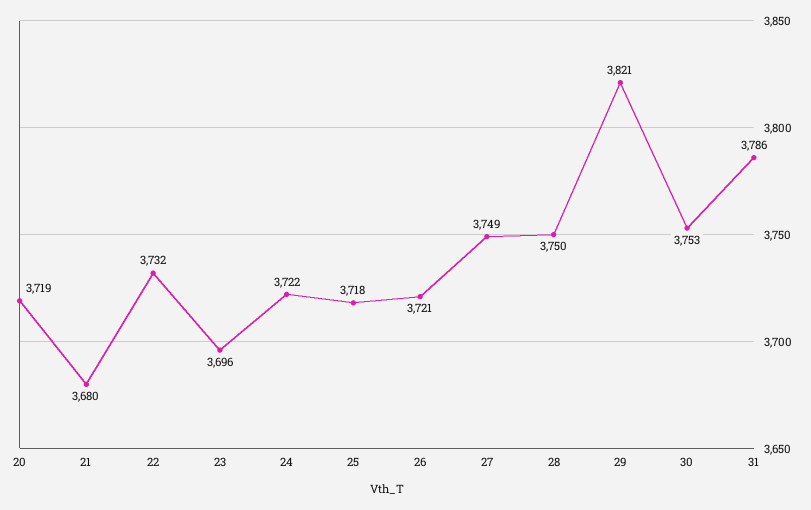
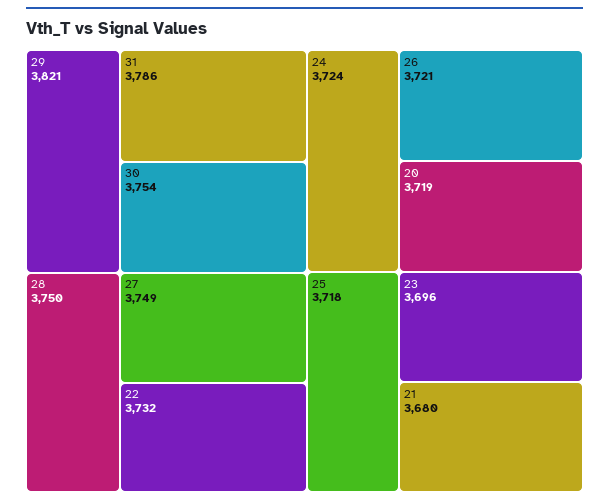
  {
    "20": 3719,
    "21": 3680,
    "22": 3732,
    "23": 3696,
-   "24": 3722,
+   "24": 3724,
    "25": 3718,
    "26": 3721,
    "27": 3749,
    "28": 3750,
    "29": 3821,
-   "30": 3753,
+   "30": 3754,
    "31": 3786
  }

